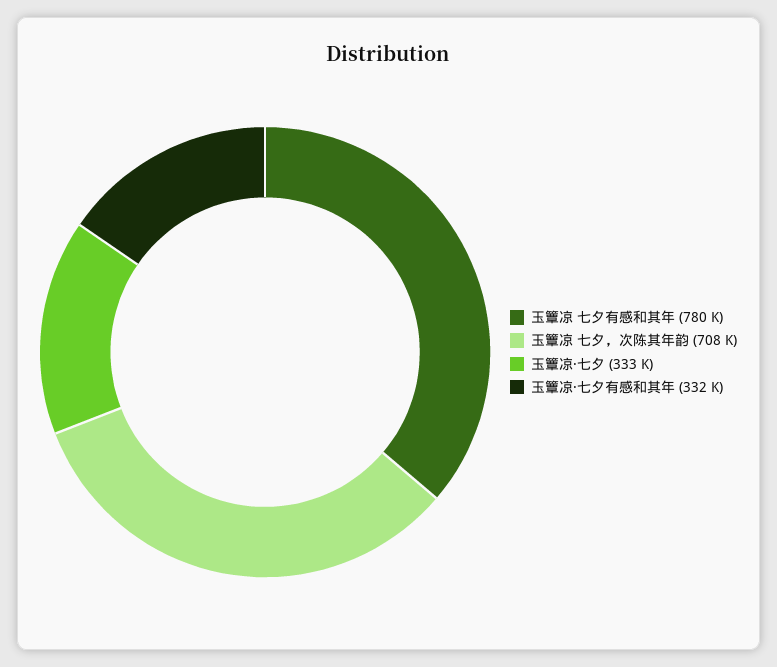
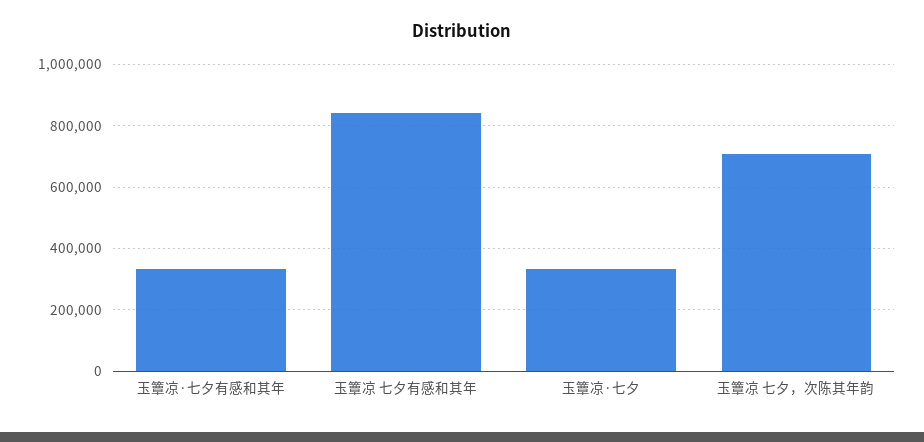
  {
-   "玉簟凉 七夕有感和其年": 780000,
+   "玉簟凉 七夕有感和其年": 840000,
    "玉簟凉 七夕，次陈其年韵": 708000,
    "玉簟凉·七夕": 333000,
    "玉簟凉·七夕有感和其年": 332000
  }

